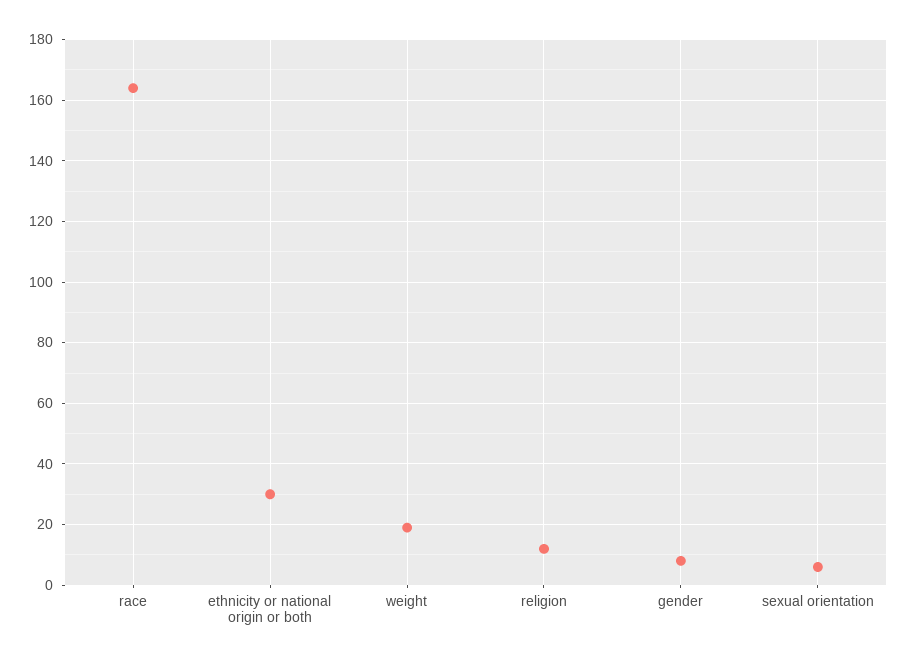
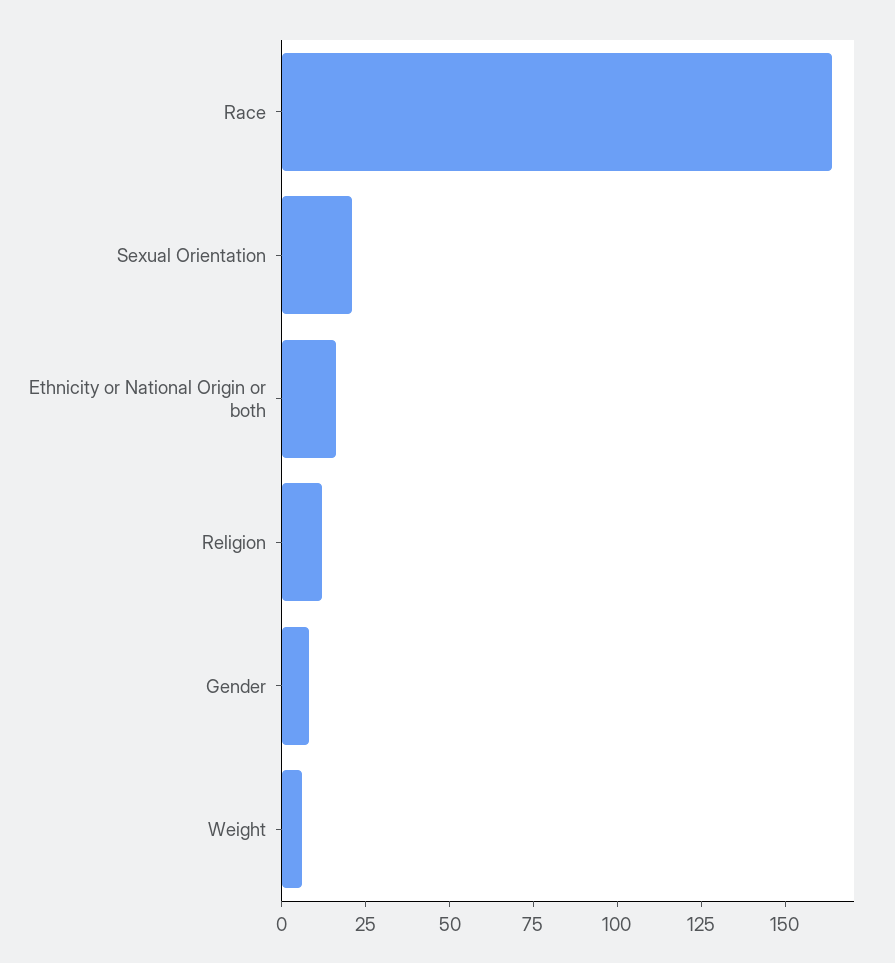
  {
    "race": 165,
-   "ethnicity or national origin or both": 30,
+   "ethnicity or national origin or both": 15,
-   "weight": 20,
+   "weight": 5,
    "religion": 10,
    "gender": 10,
-   "sexual orientation": 5
+   "sexual orientation": 20
  }

